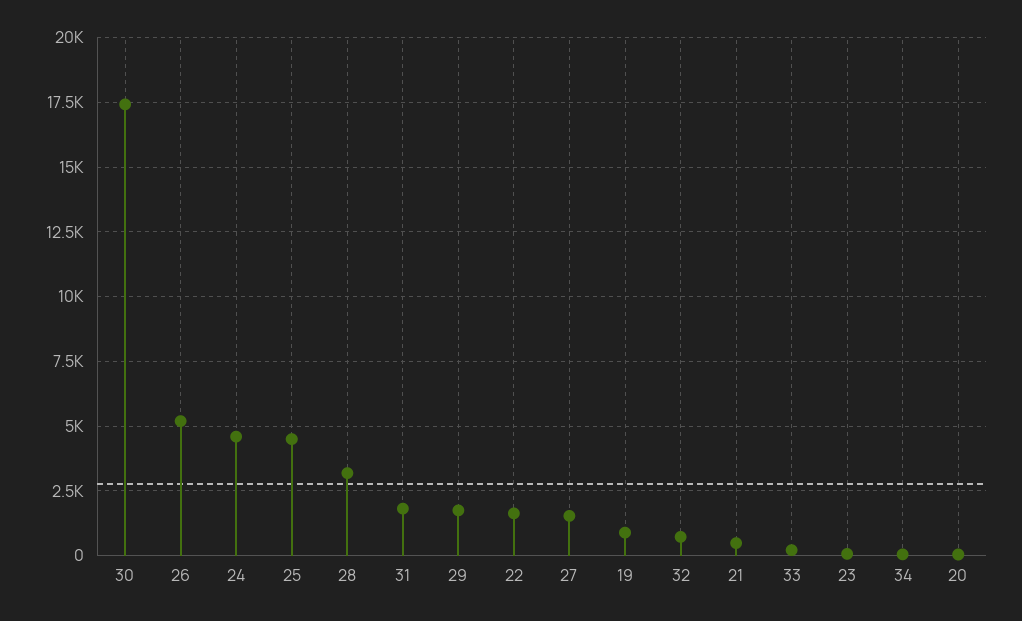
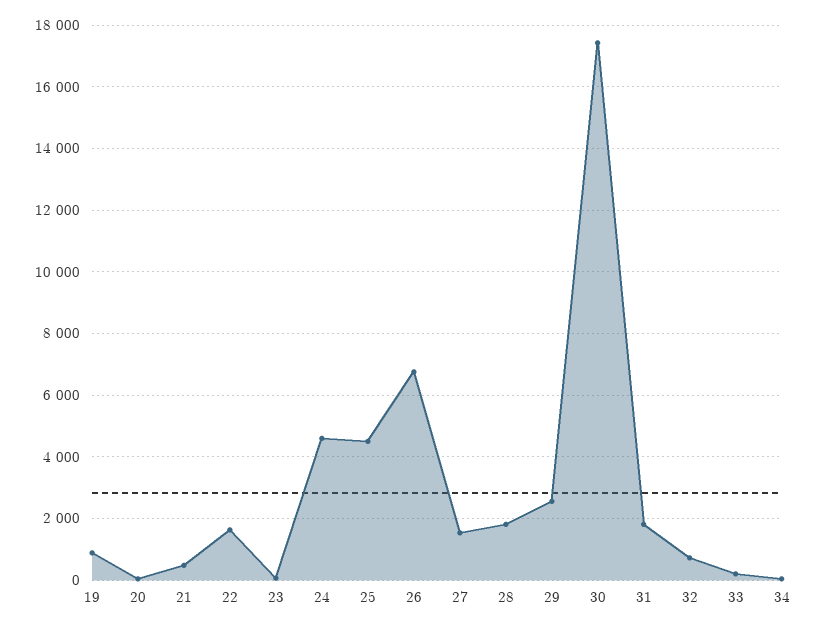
  {
    "30": 17400,
-   "26": 5250,
+   "26": 6800,
    "24": 4600,
    "25": 4600,
-   "28": 3250,
+   "28": 1800,
    "31": 1800,
-   "29": 1750,
+   "29": 2600,
    "22": 1600,
    "27": 1600,
    "19": 800,
    "32": 800,
    "21": 400,
    "33": 200,
    "23": 0,
    "34": 0,
    "20": 0
  }

